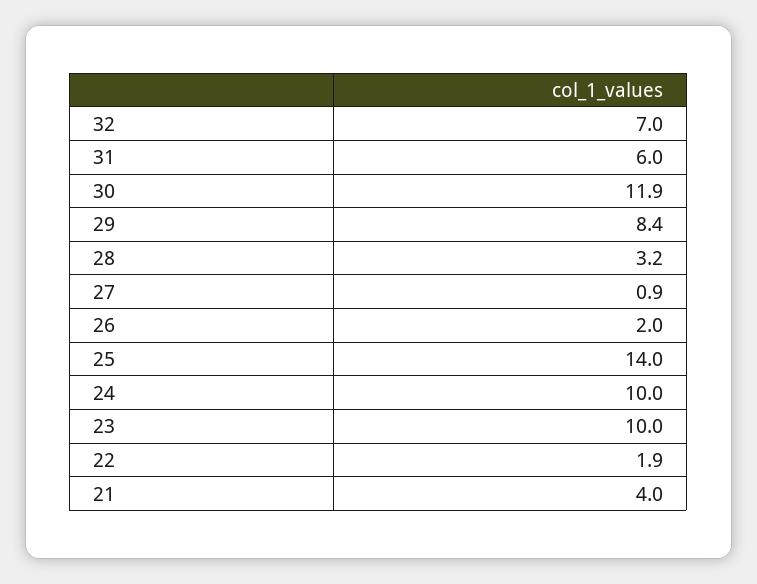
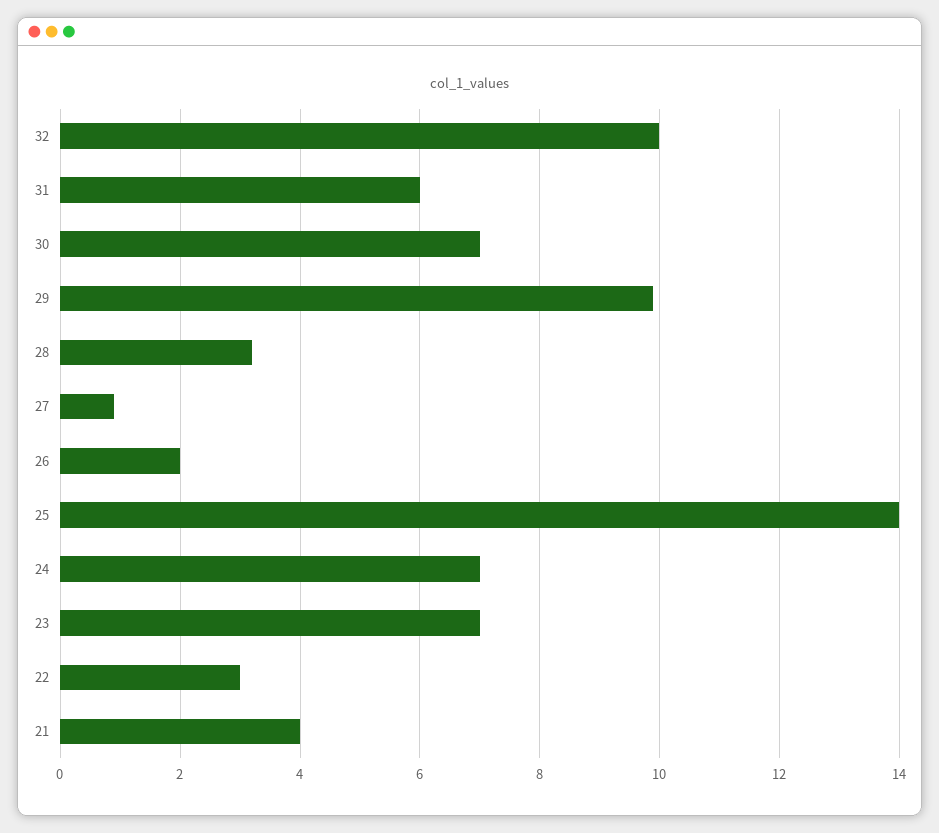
  {
-   "32": 7,
+   "32": 10,
    "31": 6,
-   "30": 11.9,
+   "30": 7,
-   "29": 8.4,
+   "29": 10,
    "28": 3.2,
    "27": 0.9,
    "26": 2,
    "25": 14,
-   "24": 10,
+   "24": 7,
-   "23": 10,
+   "23": 7,
-   "22": 1.9,
+   "22": 3,
    "21": 4
  }

